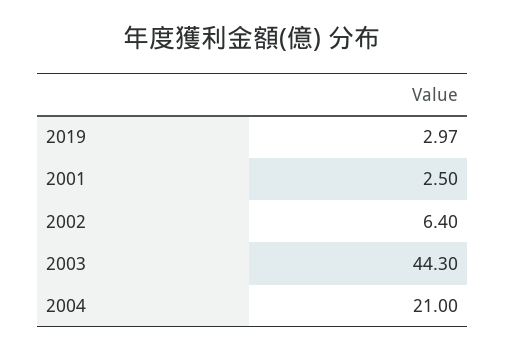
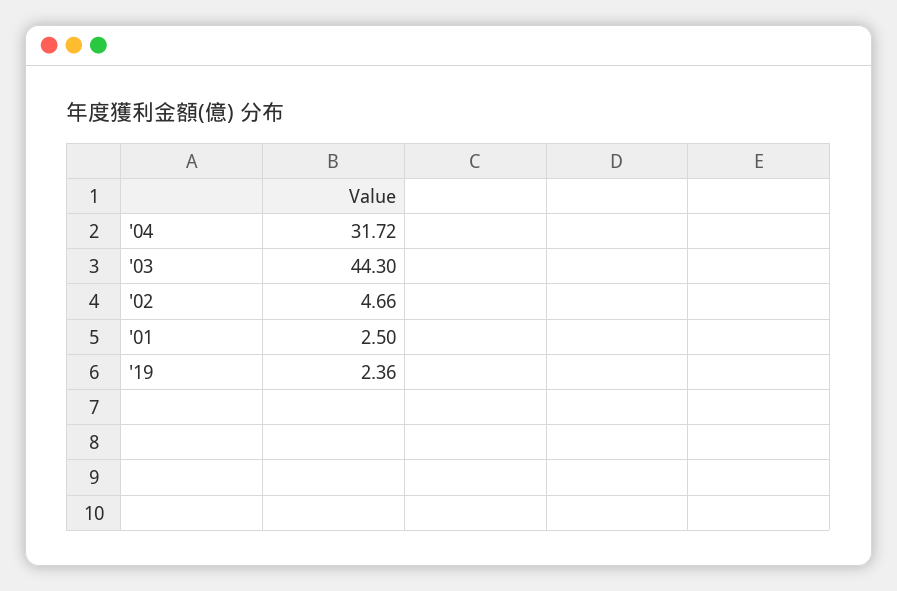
  {
-   "2019": 2.97,
+   "2019": 2.36,
    "2001": 2.5,
-   "2002": 6.4,
+   "2002": 4.66,
    "2003": 44.3,
-   "2004": 21
+   "2004": 31.72
  }

